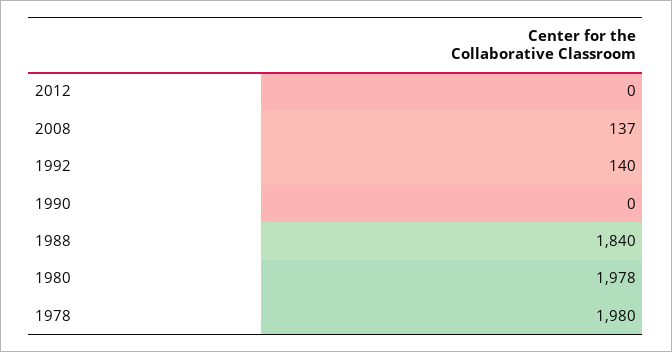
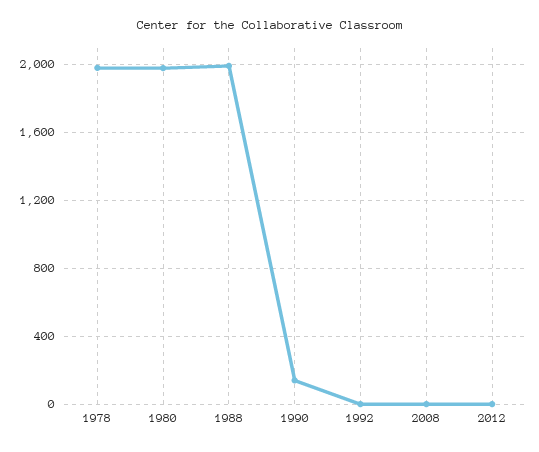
  {
    "2012": 0,
-   "2008": 137,
+   "2008": 0,
-   "1992": 140,
+   "1992": 0,
-   "1990": 0,
+   "1990": 150,
-   "1988": 1840,
+   "1988": 2000,
    "1980": 1978,
    "1978": 1980
  }

